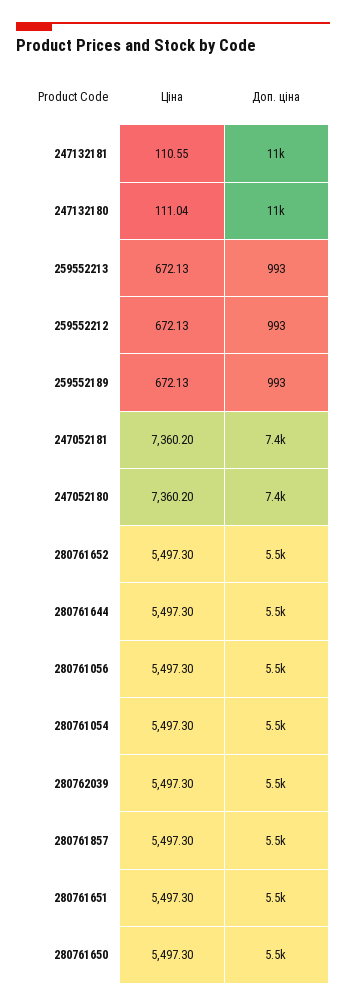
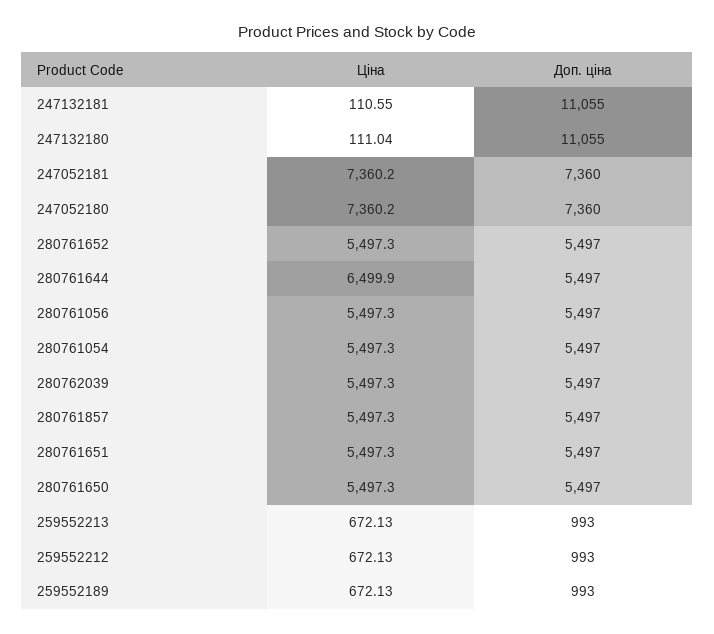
  {
    "Ціна": {
      "247132181": 110.55,
      "247132180": 111.04,
      "259552213": 672.13,
      "259552212": 672.13,
      "259552189": 672.13,
      "247052181": 7360.2,
      "247052180": 7360.2,
      "280761652": 5497.3,
-     "280761644": 5497.3,
+     "280761644": 6499.9,
      "280761056": 5497.3,
      "280761054": 5497.3,
      "280762039": 5497.3,
      "280761857": 5497.3,
      "280761651": 5497.3,
      "280761650": 5497.3
    },
    "Доп. ціна": {
      "247132181": 11055,
      "247132180": 11055,
      "259552213": 993,
      "259552212": 993,
      "259552189": 993,
      "247052181": 7360,
      "247052180": 7360,
      "280761652": 5497,
      "280761644": 5497,
      "280761056": 5497,
      "280761054": 5497,
      "280762039": 5497,
      "280761857": 5497,
      "280761651": 5497,
      "280761650": 5497
    }
  }

